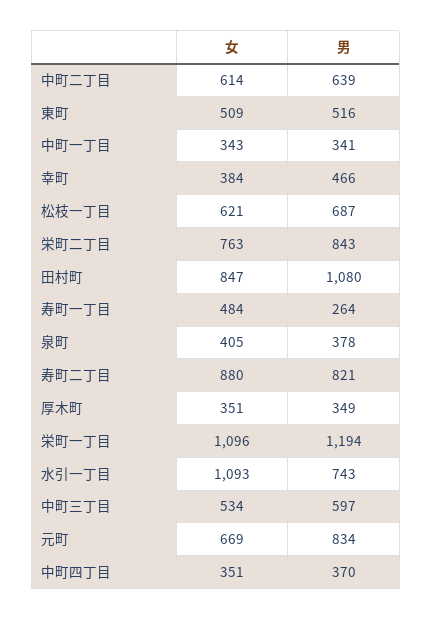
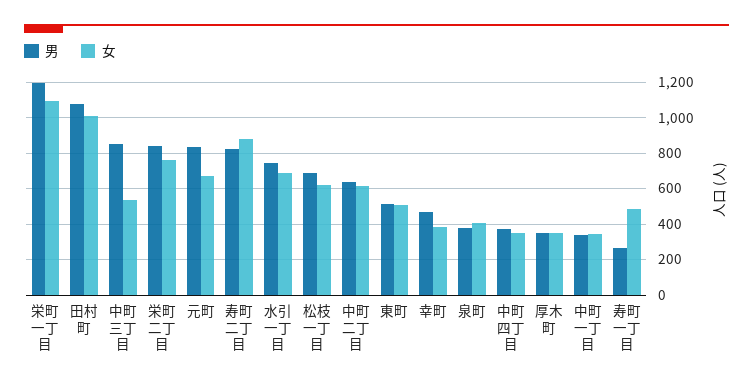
  {
    "女": {
      "中町二丁目": 614,
      "東町": 509,
      "中町一丁目": 343,
      "幸町": 384,
      "松枝一丁目": 621,
      "栄町二丁目": 763,
-     "田村町": 847,
+     "田村町": 1000,
      "寿町一丁目": 484,
      "泉町": 405,
      "寿町二丁目": 880,
      "厚木町": 351,
      "栄町一丁目": 1096,
-     "水引一丁目": 1093,
+     "水引一丁目": 700,
      "中町三丁目": 534,
      "元町": 669,
      "中町四丁目": 351
    },
    "男": {
      "中町二丁目": 639,
      "東町": 516,
      "中町一丁目": 341,
      "幸町": 466,
      "松枝一丁目": 687,
      "栄町二丁目": 843,
      "田村町": 1080,
      "寿町一丁目": 264,
      "泉町": 378,
      "寿町二丁目": 821,
      "厚木町": 349,
      "栄町一丁目": 1194,
      "水引一丁目": 743,
-     "中町三丁目": 597,
+     "中町三丁目": 850,
      "元町": 834,
      "中町四丁目": 370
    }
  }

